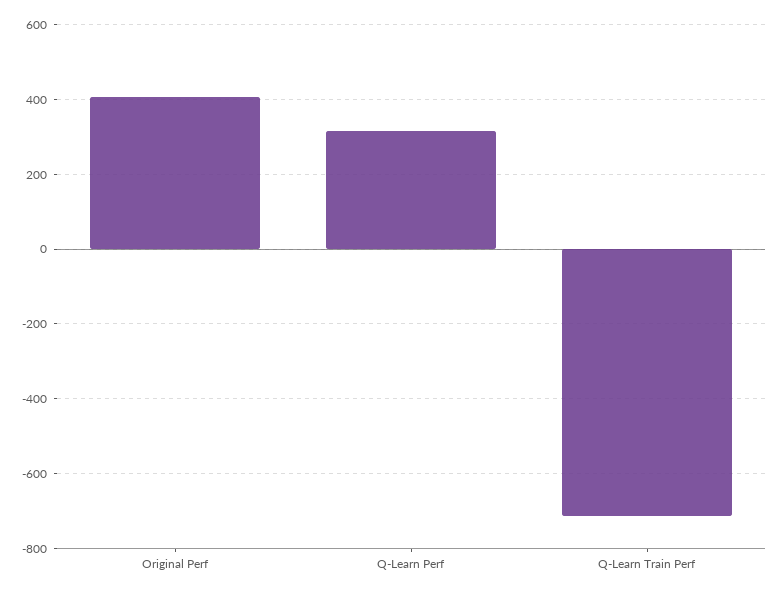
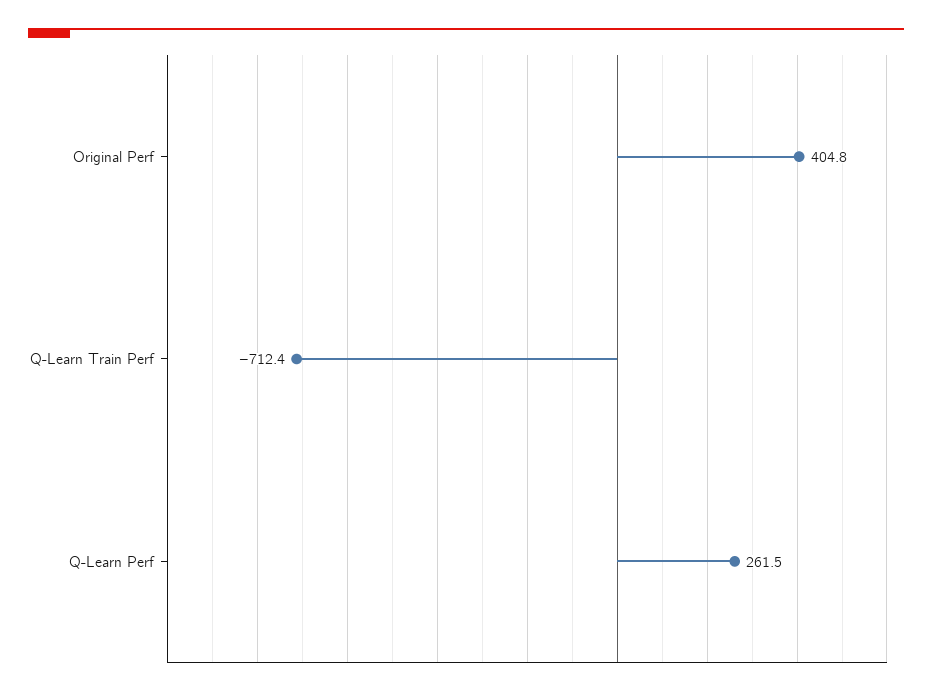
  {
    "Original Perf": 404.8,
-   "Q-Learn Perf": 320,
+   "Q-Learn Perf": 261.5,
    "Q-Learn Train Perf": -712.4
  }

